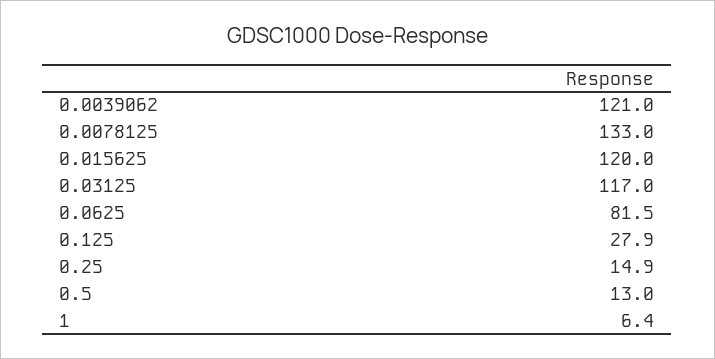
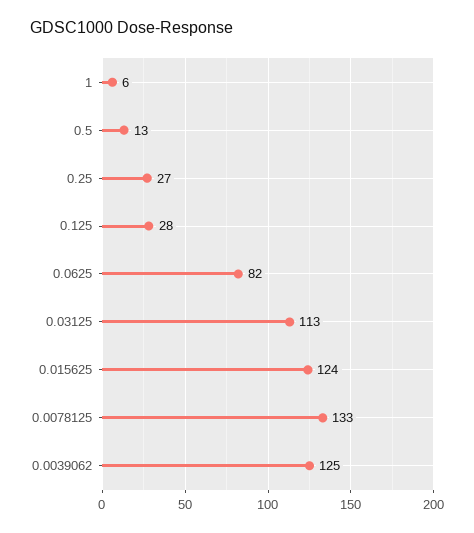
  {
-   "0.0039062": 121,
+   "0.0039062": 125,
    "0.0078125": 133,
-   "0.015625": 120,
+   "0.015625": 124,
-   "0.03125": 117,
+   "0.03125": 113,
    "0.0625": 81.5,
    "0.125": 27.9,
-   "0.25": 14.9,
+   "0.25": 27,
    "0.5": 13,
    "1": 6.4
  }

